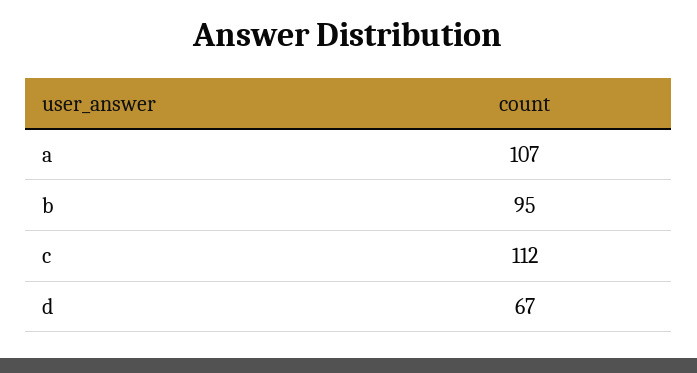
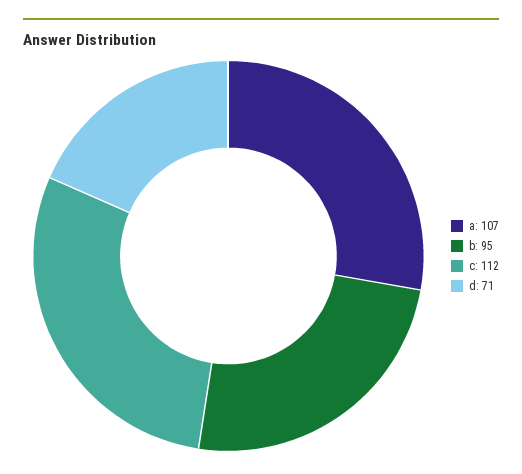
  {
    "a": 107,
    "b": 95,
    "c": 112,
-   "d": 67
+   "d": 71
  }

